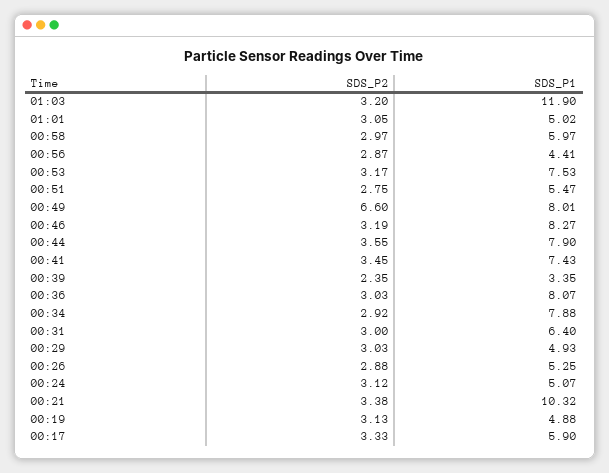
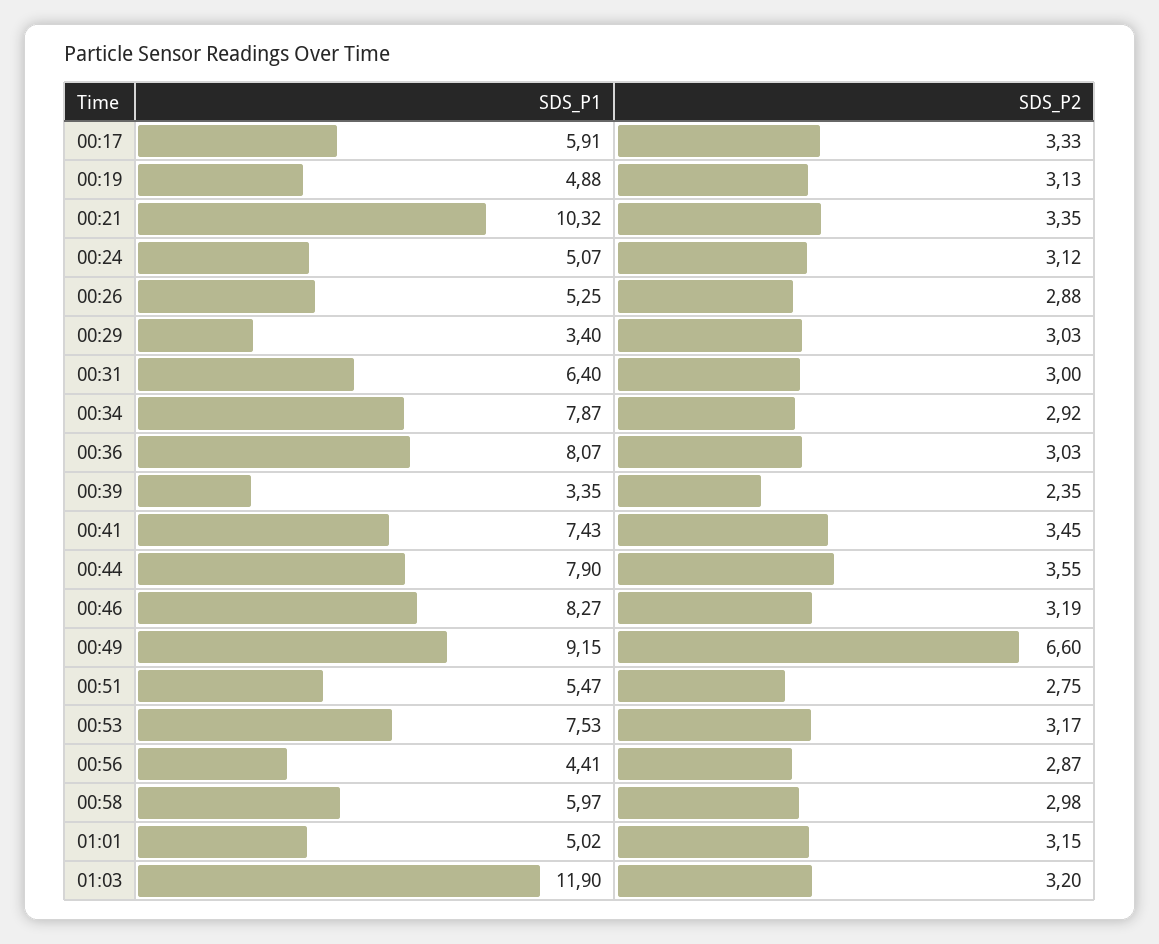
  {
    "SDS_P2": {
      "01:03": 3.2,
-     "01:01": 3.05,
+     "01:01": 3.15,
-     "00:58": 2.97,
+     "00:58": 2.98,
      "00:56": 2.87,
      "00:53": 3.17,
      "00:51": 2.75,
      "00:49": 6.6,
      "00:46": 3.19,
      "00:44": 3.55,
      "00:41": 3.45,
      "00:39": 2.35,
      "00:36": 3.03,
      "00:34": 2.92,
      "00:31": 3,
      "00:29": 3.03,
      "00:26": 2.88,
      "00:24": 3.12,
-     "00:21": 3.38,
+     "00:21": 3.35,
      "00:19": 3.13,
      "00:17": 3.33
    },
    "SDS_P1": {
      "01:03": 11.9,
      "01:01": 5.02,
      "00:58": 5.97,
      "00:56": 4.41,
      "00:53": 7.53,
      "00:51": 5.47,
-     "00:49": 8.01,
+     "00:49": 9.15,
      "00:46": 8.27,
      "00:44": 7.9,
      "00:41": 7.43,
      "00:39": 3.35,
      "00:36": 8.07,
-     "00:34": 7.88,
+     "00:34": 7.87,
      "00:31": 6.4,
-     "00:29": 4.93,
+     "00:29": 3.4,
      "00:26": 5.25,
      "00:24": 5.07,
      "00:21": 10.32,
      "00:19": 4.88,
-     "00:17": 5.9
+     "00:17": 5.91
    }
  }

